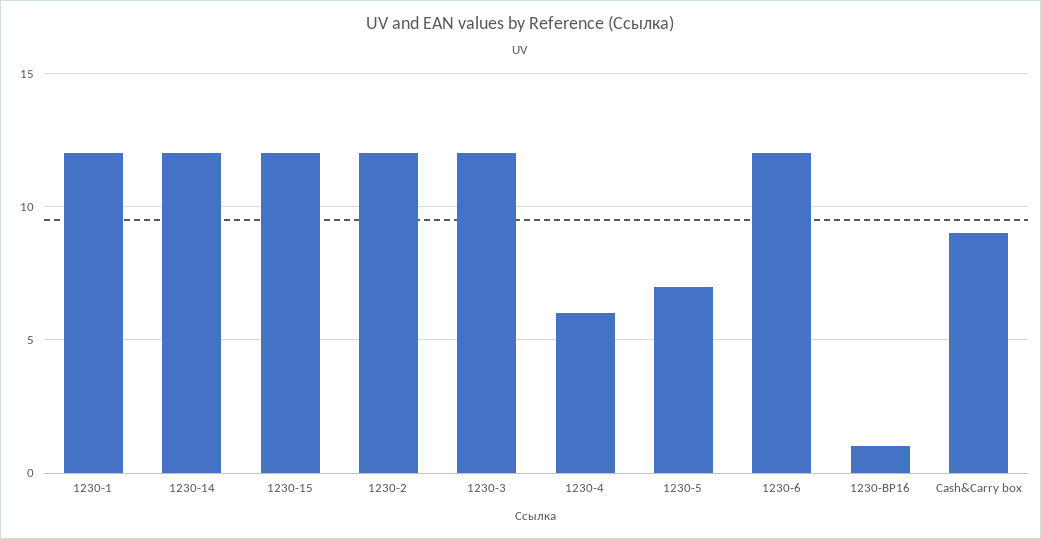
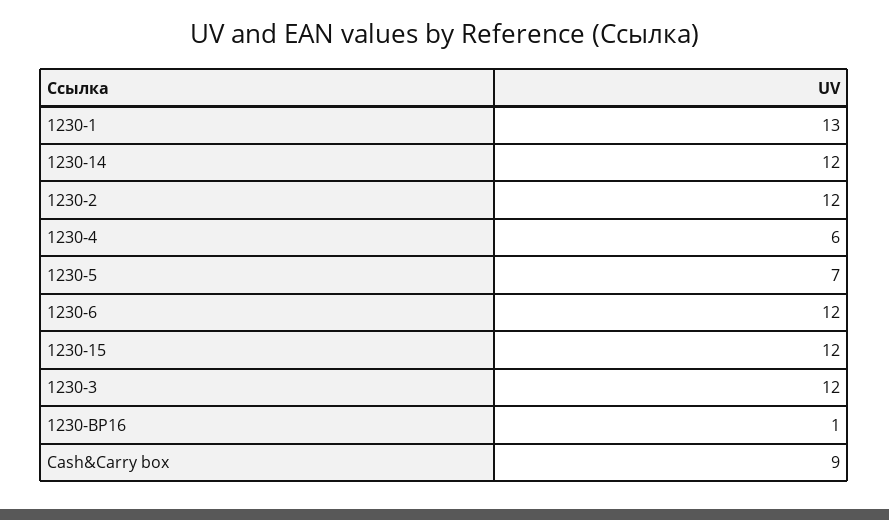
  {
-   "1230-1": 12,
+   "1230-1": 13,
    "1230-14": 12,
    "1230-15": 12,
    "1230-2": 12,
    "1230-3": 12,
    "1230-4": 6,
    "1230-5": 7,
    "1230-6": 12,
    "1230-BP16": 1,
    "Cash&Carry box": 9
  }

